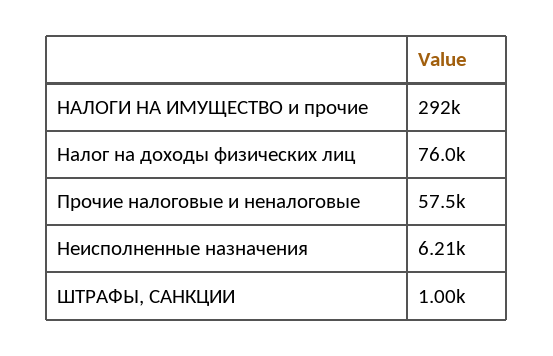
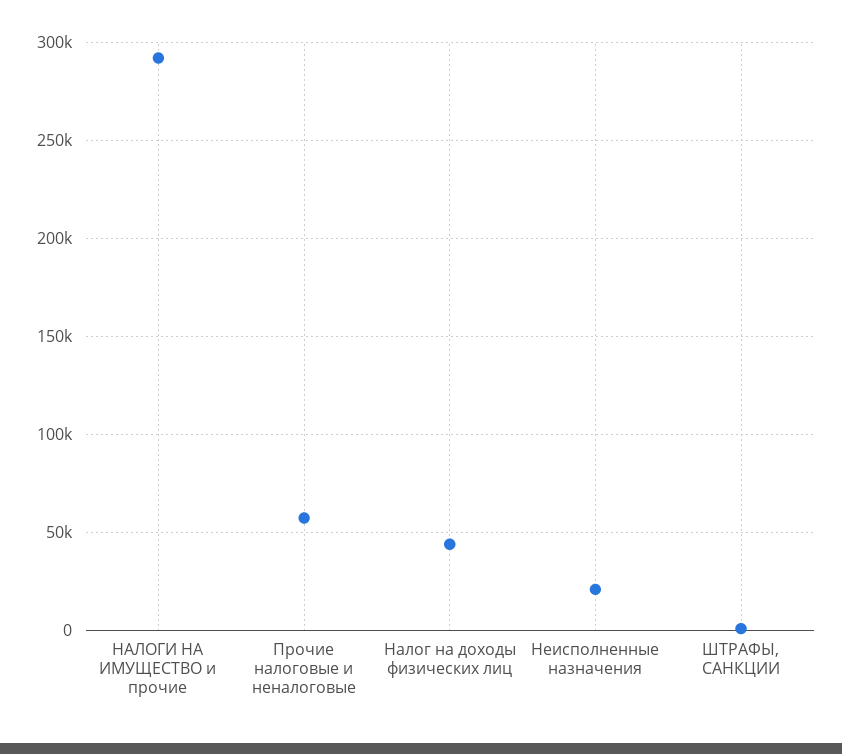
  {
    "НАЛОГИ НА ИМУЩЕСТВО и прочие": 292000,
-   "Налог на доходы физических лиц": 76000,
+   "Налог на доходы физических лиц": 45000,
    "Прочие налоговые и неналоговые": 57500,
-   "Неисполненные назначения": 6210,
+   "Неисполненные назначения": 20000,
    "ШТРАФЫ, САНКЦИИ": 1000
  }

